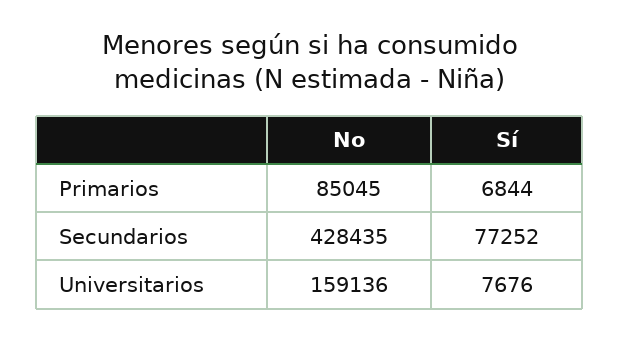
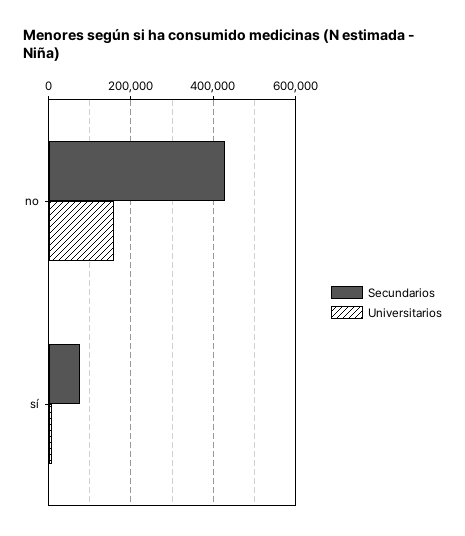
  {
-   "Primarios": {
-     "No": 85045,
-     "Sí": 6844
-   },
    "Secundarios": {
      "No": 428435,
      "Sí": 77252
    },
    "Universitarios": {
      "No": 159136,
      "Sí": 7676
    }
  }

